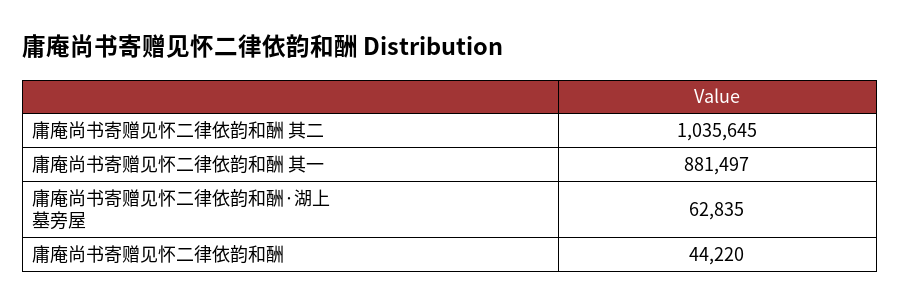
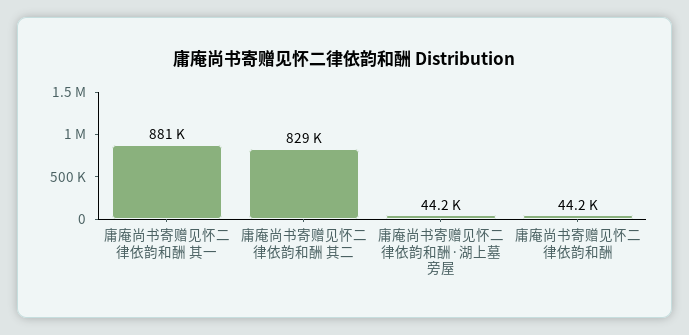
  {
-   "庸庵尚书寄赠见怀二律依韵和酬 其二": 1035645,
+   "庸庵尚书寄赠见怀二律依韵和酬 其二": 829000,
    "庸庵尚书寄赠见怀二律依韵和酬 其一": 881497,
-   "庸庵尚书寄赠见怀二律依韵和酬·湖上墓旁屋": 62835,
+   "庸庵尚书寄赠见怀二律依韵和酬·湖上墓旁屋": 44200,
    "庸庵尚书寄赠见怀二律依韵和酬": 44220
  }

